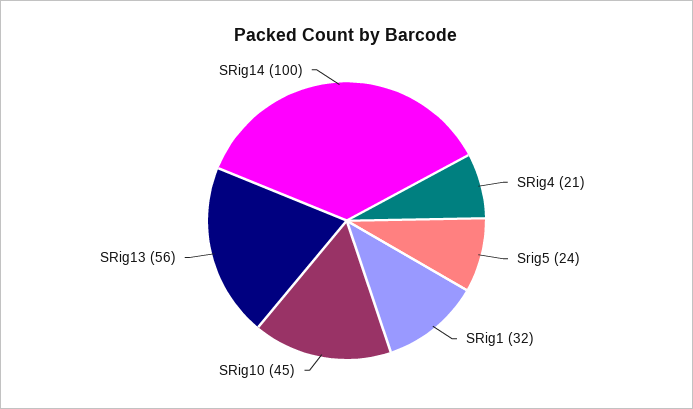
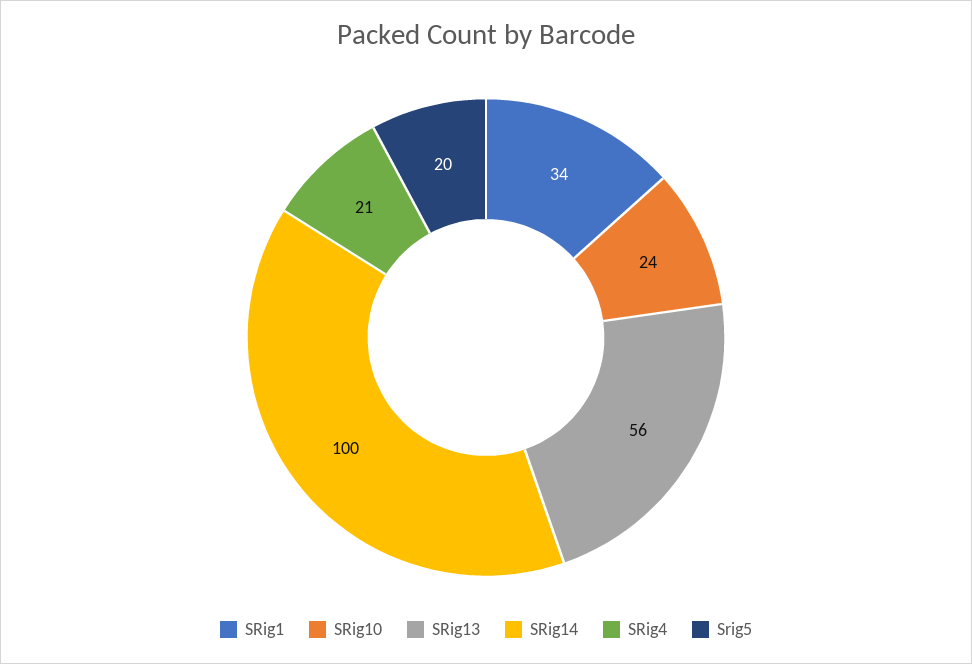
  {
    "SRig4": 21,
-   "Srig5": 24,
+   "Srig5": 20,
-   "SRig1": 32,
+   "SRig1": 34,
-   "SRig10": 45,
+   "SRig10": 24,
    "SRig13": 56,
    "SRig14": 100
  }

